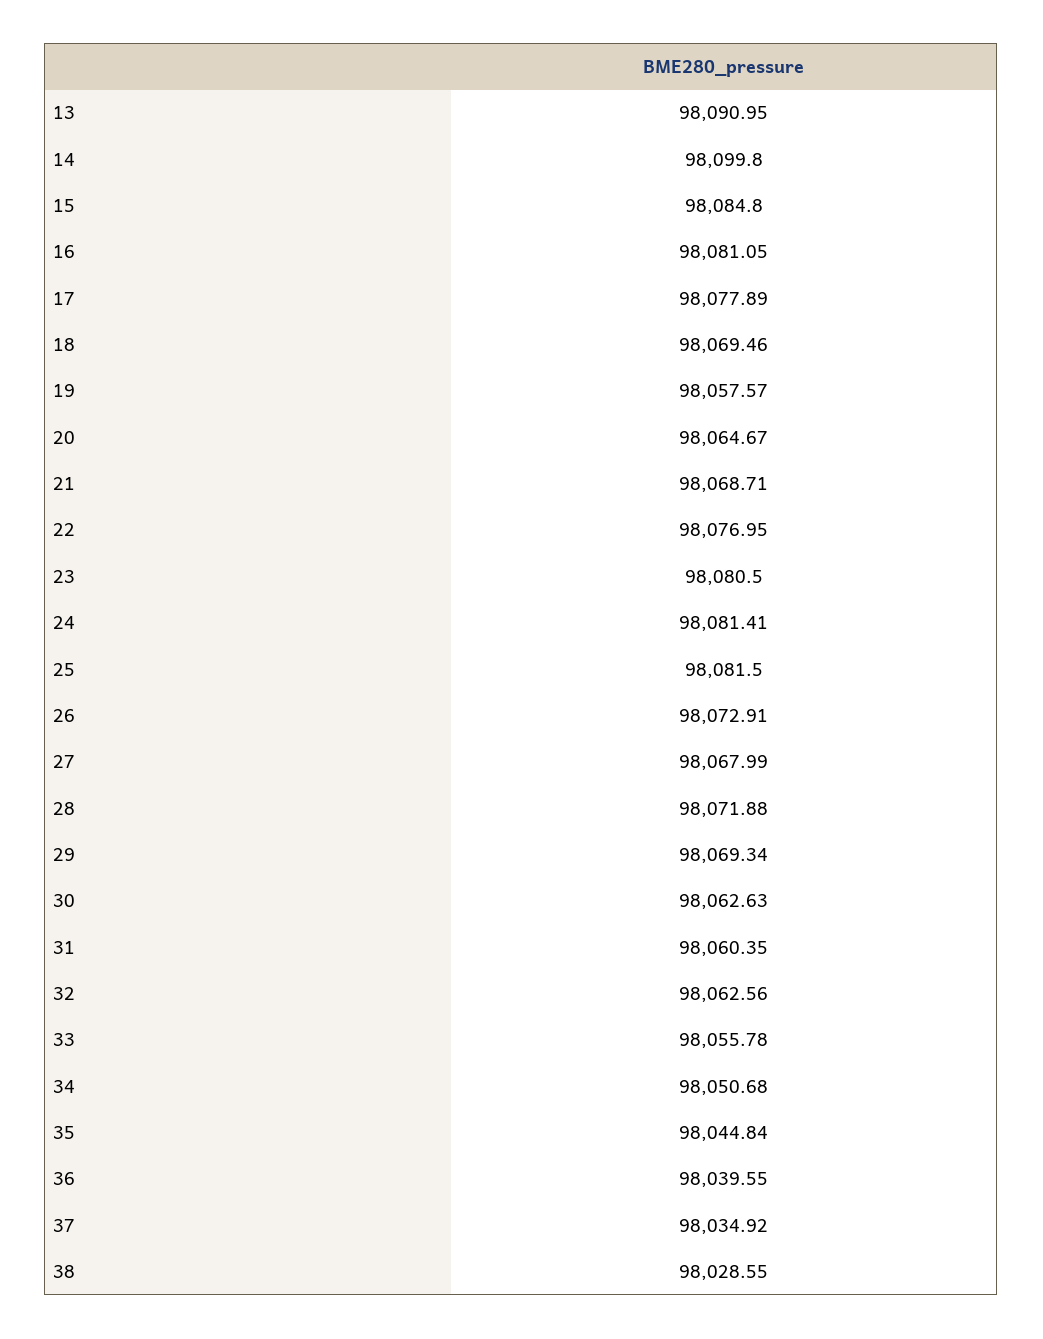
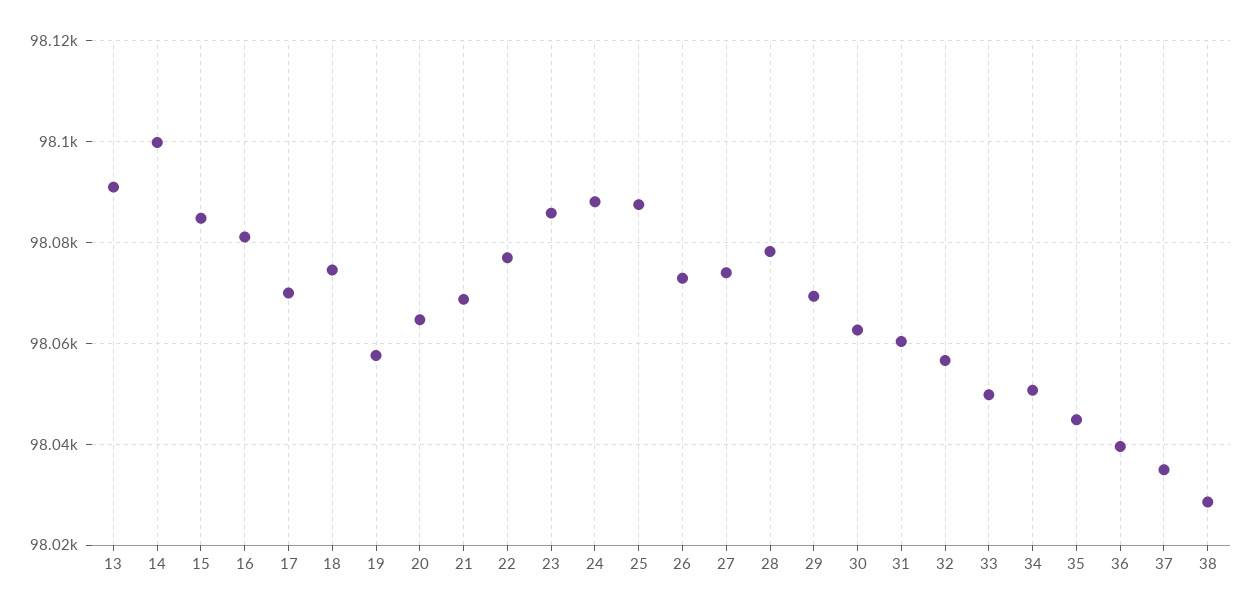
  {
    "13": 98090.95,
    "14": 98099.8,
    "15": 98084.8,
    "16": 98081.05,
-   "17": 98077.89,
+   "17": 98070,
-   "18": 98069.46,
+   "18": 98074,
    "19": 98057.57,
    "20": 98064.67,
    "21": 98068.71,
    "22": 98076.95,
-   "23": 98080.5,
+   "23": 98086,
-   "24": 98081.41,
+   "24": 98088,
-   "25": 98081.5,
+   "25": 98088,
    "26": 98072.91,
-   "27": 98067.99,
+   "27": 98074,
-   "28": 98071.88,
+   "28": 98078,
    "29": 98069.34,
    "30": 98062.63,
    "31": 98060.35,
-   "32": 98062.56,
+   "32": 98056,
-   "33": 98055.78,
+   "33": 98050,
    "34": 98050.68,
    "35": 98044.84,
    "36": 98039.55,
    "37": 98034.92,
    "38": 98028.55
  }

